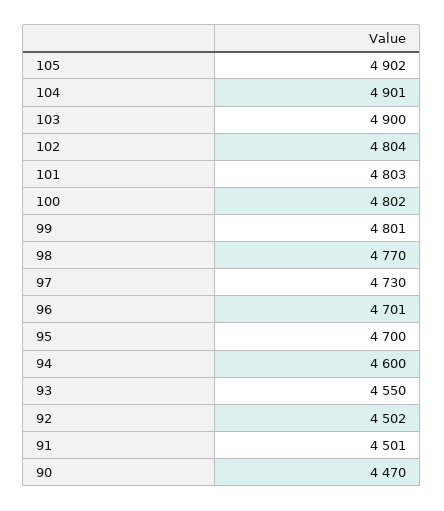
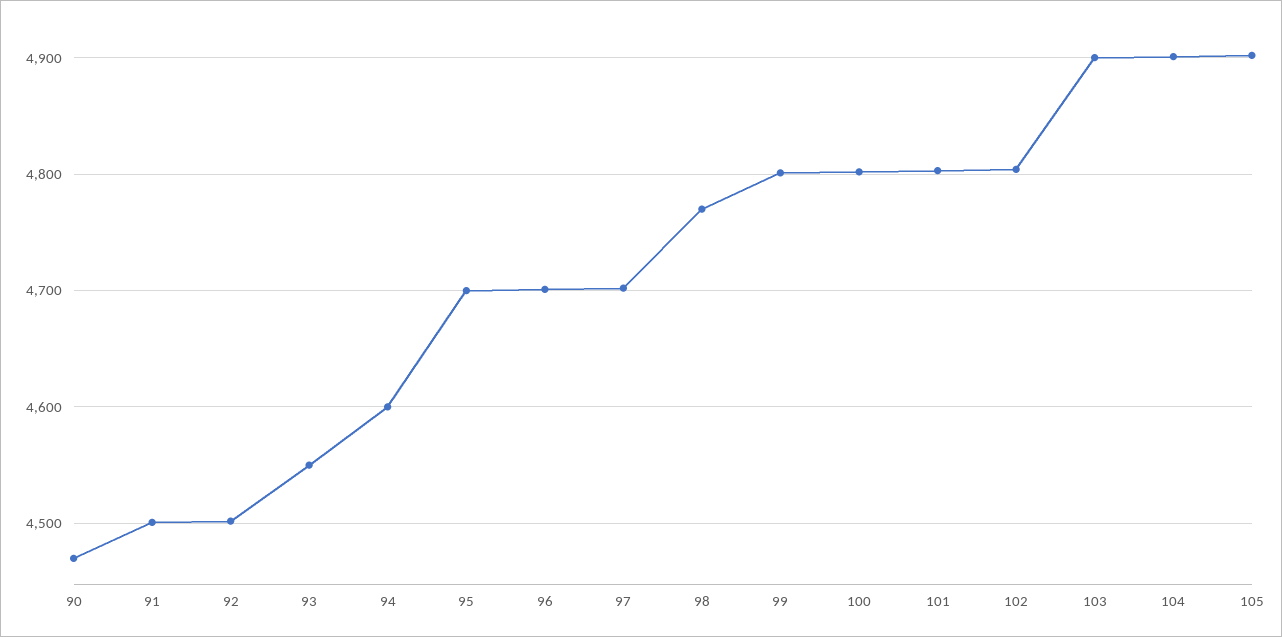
  {
    "105": 4902,
    "104": 4901,
    "103": 4900,
    "102": 4804,
    "101": 4803,
    "100": 4802,
    "99": 4801,
    "98": 4770,
-   "97": 4730,
+   "97": 4700,
    "96": 4701,
    "95": 4700,
    "94": 4600,
    "93": 4550,
    "92": 4502,
    "91": 4501,
    "90": 4470
  }

